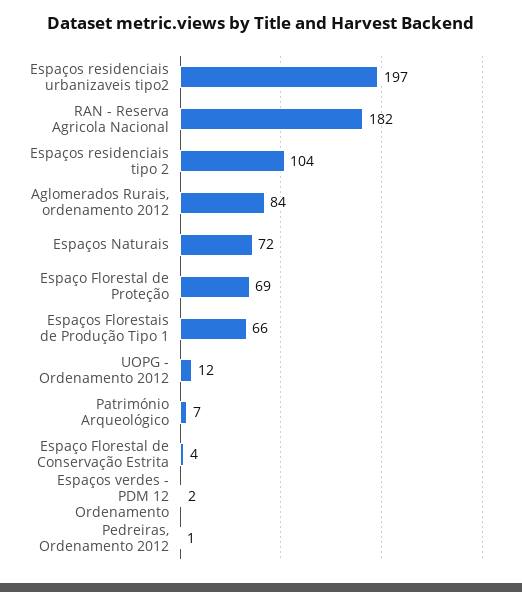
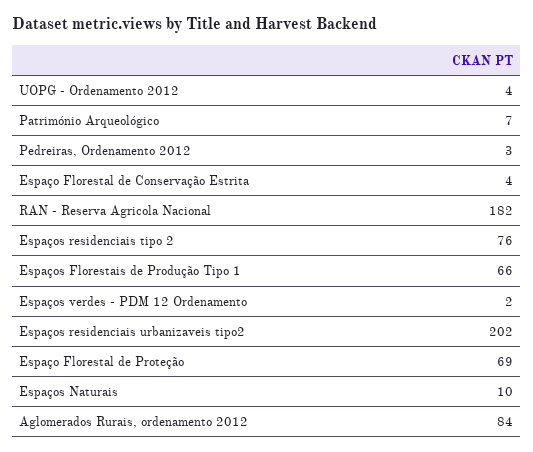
  {
-   "Espaços residenciais urbanizaveis tipo2": 197,
+   "Espaços residenciais urbanizaveis tipo2": 202,
    "RAN - Reserva Agricola Nacional": 182,
-   "Espaços residenciais tipo 2": 104,
+   "Espaços residenciais tipo 2": 76,
    "Aglomerados Rurais, ordenamento 2012": 84,
-   "Espaços Naturais": 72,
+   "Espaços Naturais": 10,
    "Espaço Florestal de Proteção": 69,
    "Espaços Florestais de Produção Tipo 1": 66,
-   "UOPG - Ordenamento 2012": 12,
+   "UOPG - Ordenamento 2012": 4,
    "Património Arqueológico": 7,
    "Espaço Florestal de Conservação Estrita": 4,
    "Espaços verdes - PDM 12 Ordenamento": 2,
-   "Pedreiras, Ordenamento 2012": 1
+   "Pedreiras, Ordenamento 2012": 3
  }

